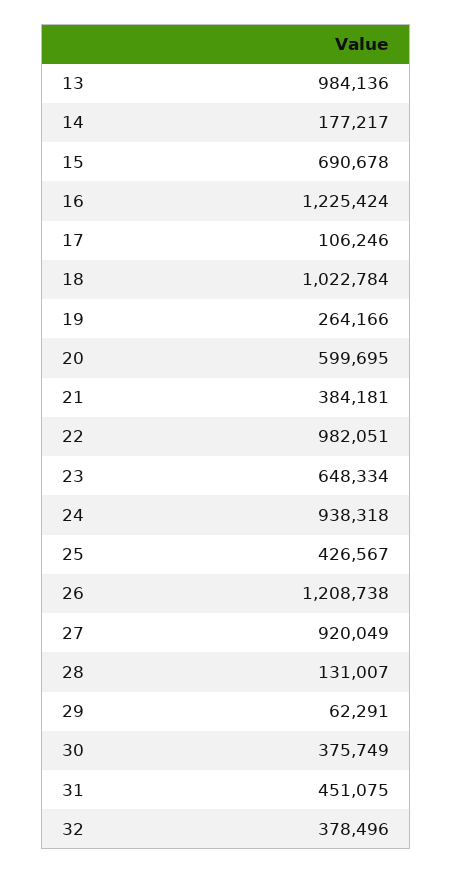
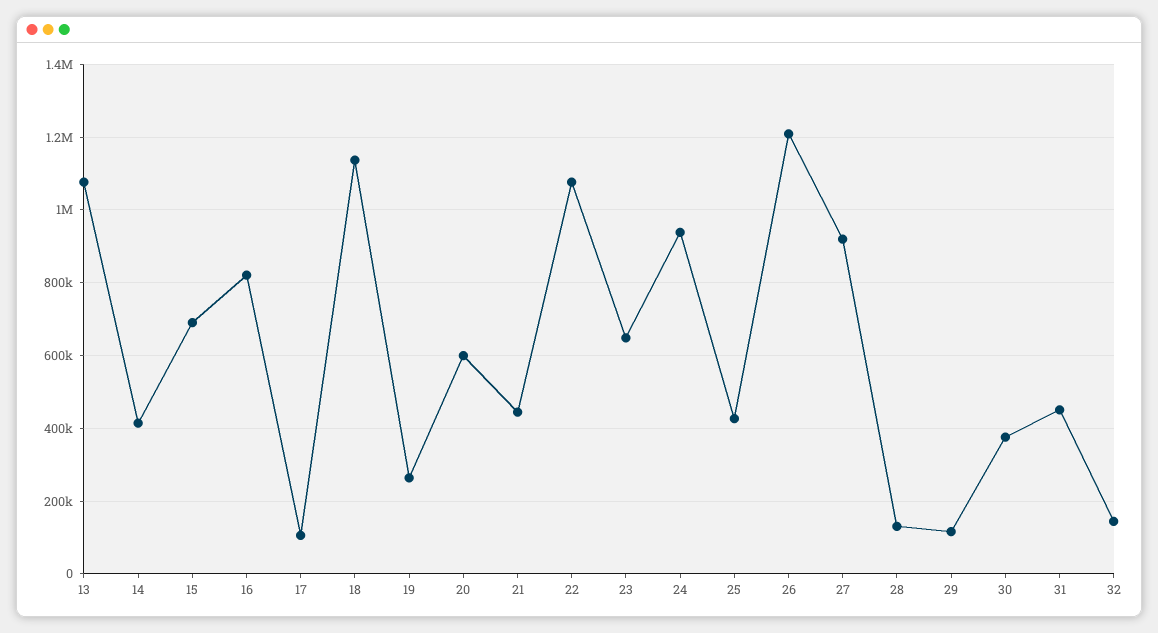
  {
-   "13": 984136,
+   "13": 1080000,
-   "14": 177217,
+   "14": 420000,
    "15": 690678,
-   "16": 1225424,
+   "16": 820000,
    "17": 106246,
-   "18": 1022784,
+   "18": 1140000,
    "19": 264166,
    "20": 599695,
-   "21": 384181,
+   "21": 440000,
-   "22": 982051,
+   "22": 1080000,
    "23": 648334,
    "24": 938318,
    "25": 426567,
    "26": 1208738,
    "27": 920049,
    "28": 131007,
-   "29": 62291,
+   "29": 120000,
    "30": 375749,
    "31": 451075,
-   "32": 378496
+   "32": 140000
  }

